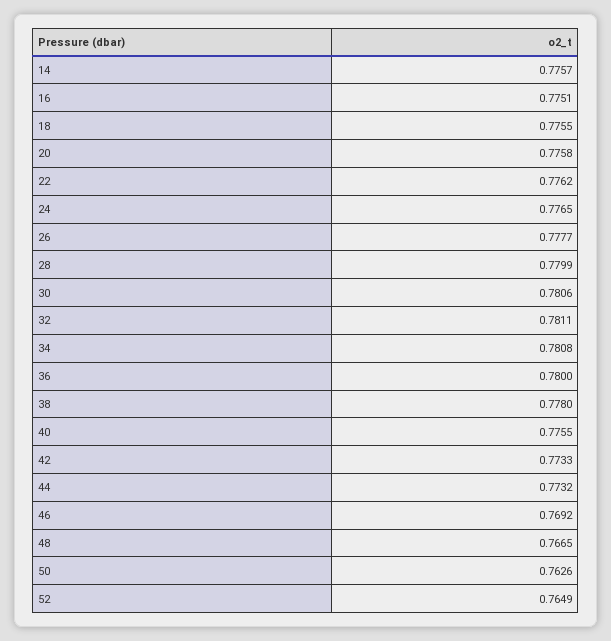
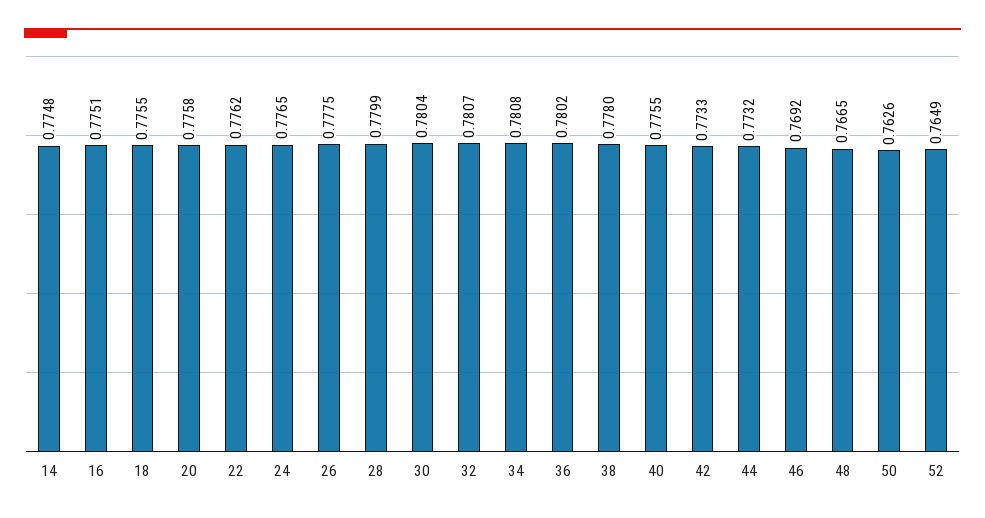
  {
-   "14": 0.7757,
+   "14": 0.7748,
    "16": 0.7751,
    "18": 0.7755,
    "20": 0.7758,
    "22": 0.7762,
    "24": 0.7765,
-   "26": 0.7777,
+   "26": 0.7775,
    "28": 0.7799,
-   "30": 0.7806,
+   "30": 0.7804,
-   "32": 0.7811,
+   "32": 0.7807,
    "34": 0.7808,
-   "36": 0.78,
+   "36": 0.7802,
    "38": 0.778,
    "40": 0.7755,
    "42": 0.7733,
    "44": 0.7732,
    "46": 0.7692,
    "48": 0.7665,
    "50": 0.7626,
    "52": 0.7649
  }

